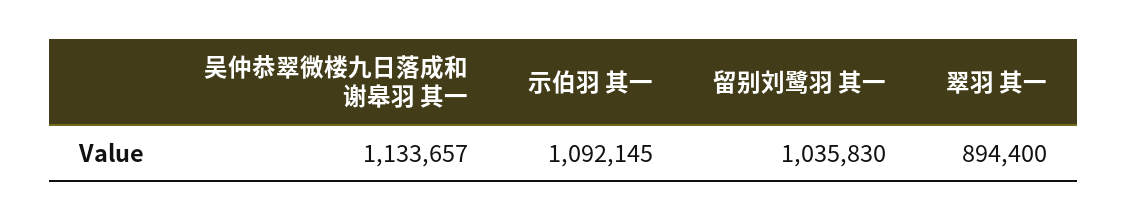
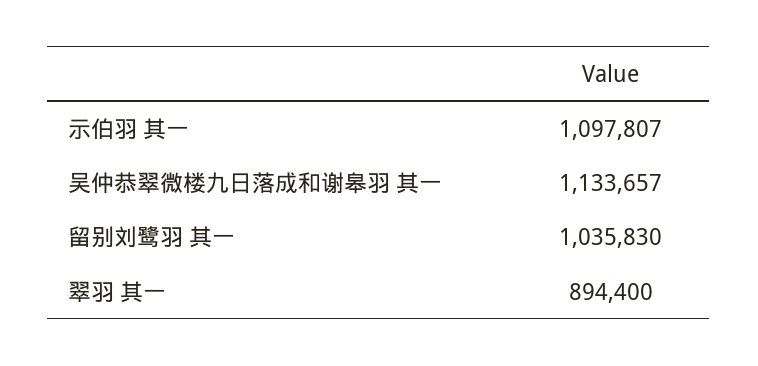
  {
    "吴仲恭翠微楼九日落成和谢皋羽 其一": 1133657,
-   "示伯羽 其一": 1092145,
+   "示伯羽 其一": 1097807,
    "留别刘鹭羽 其一": 1035830,
    "翠羽 其一": 894400
  }

